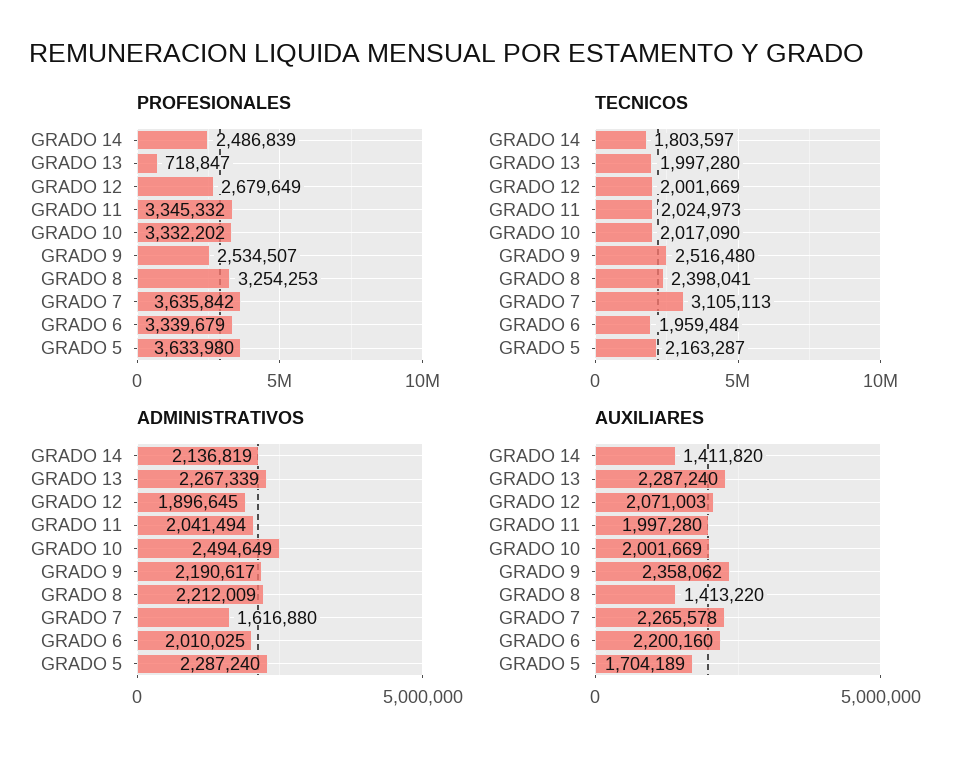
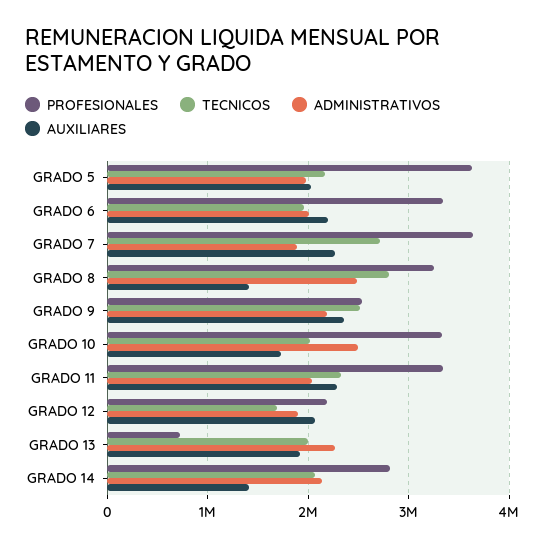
  {
    "PROFESIONALES": {
-     "GRADO 14": 2486839,
+     "GRADO 14": 2800000,
      "GRADO 13": 718847,
-     "GRADO 12": 2679649,
+     "GRADO 12": 2200000,
      "GRADO 11": 3345332,
      "GRADO 10": 3332202,
      "GRADO 9": 2534507,
      "GRADO 8": 3254253,
      "GRADO 7": 3635842,
      "GRADO 6": 3339679,
      "GRADO 5": 3633980
    },
    "TECNICOS": {
-     "GRADO 14": 1803597,
+     "GRADO 14": 2100000,
      "GRADO 13": 1997280,
-     "GRADO 12": 2001669,
+     "GRADO 12": 1700000,
-     "GRADO 11": 2024973,
+     "GRADO 11": 2300000,
      "GRADO 10": 2017090,
      "GRADO 9": 2516480,
-     "GRADO 8": 2398041,
+     "GRADO 8": 2800000,
-     "GRADO 7": 3105113,
+     "GRADO 7": 2700000,
      "GRADO 6": 1959484,
      "GRADO 5": 2163287
    },
    "ADMINISTRATIVOS": {
      "GRADO 14": 2136819,
      "GRADO 13": 2267339,
      "GRADO 12": 1896645,
      "GRADO 11": 2041494,
      "GRADO 10": 2494649,
      "GRADO 9": 2190617,
-     "GRADO 8": 2212009,
+     "GRADO 8": 2500000,
-     "GRADO 7": 1616880,
+     "GRADO 7": 1900000,
      "GRADO 6": 2010025,
-     "GRADO 5": 2287240
+     "GRADO 5": 2000000
    },
    "AUXILIARES": {
      "GRADO 14": 1411820,
-     "GRADO 13": 2287240,
+     "GRADO 13": 1900000,
      "GRADO 12": 2071003,
-     "GRADO 11": 1997280,
+     "GRADO 11": 2300000,
-     "GRADO 10": 2001669,
+     "GRADO 10": 1700000,
      "GRADO 9": 2358062,
      "GRADO 8": 1413220,
      "GRADO 7": 2265578,
      "GRADO 6": 2200160,
-     "GRADO 5": 1704189
+     "GRADO 5": 2000000
    }
  }

